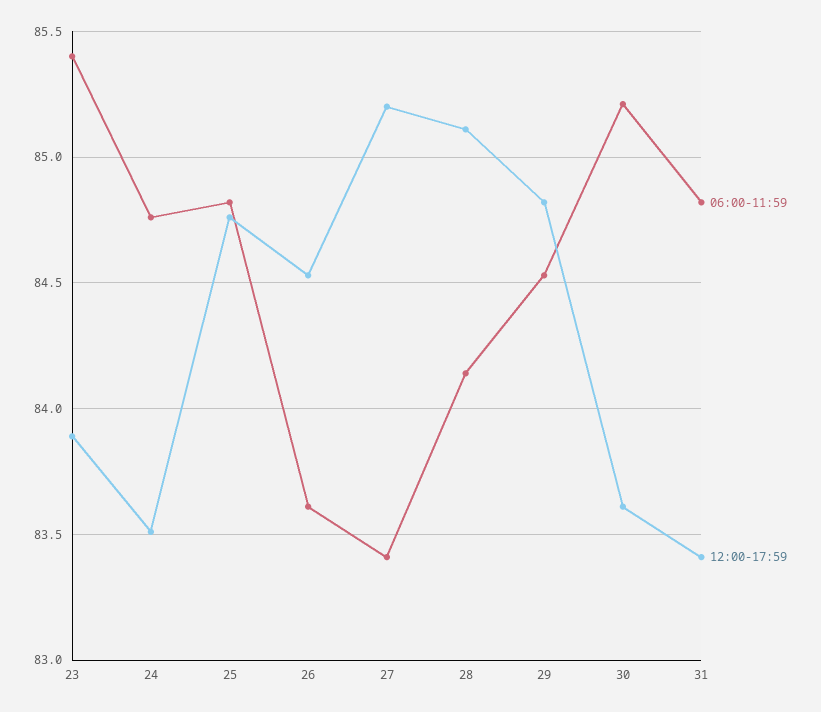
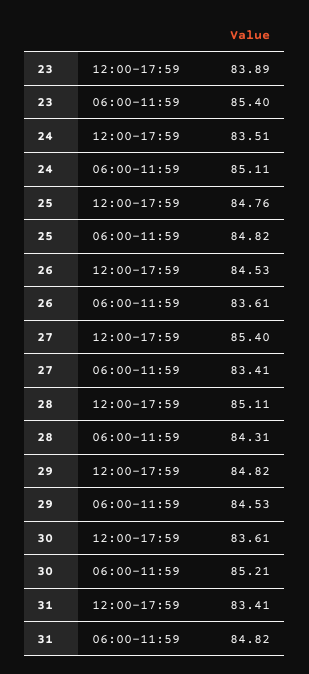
  {
    "06:00-11:59": {
      "23": 85.4,
-     "24": 84.75,
+     "24": 85.11,
      "25": 84.82,
      "26": 83.61,
      "27": 83.41,
-     "28": 84.15,
+     "28": 84.31,
      "29": 84.53,
      "30": 85.21,
      "31": 84.82
    },
    "12:00-17:59": {
      "23": 83.89,
      "24": 83.51,
      "25": 84.76,
      "26": 84.53,
-     "27": 85.2,
+     "27": 85.4,
      "28": 85.11,
      "29": 84.82,
      "30": 83.61,
      "31": 83.41
    }
  }

